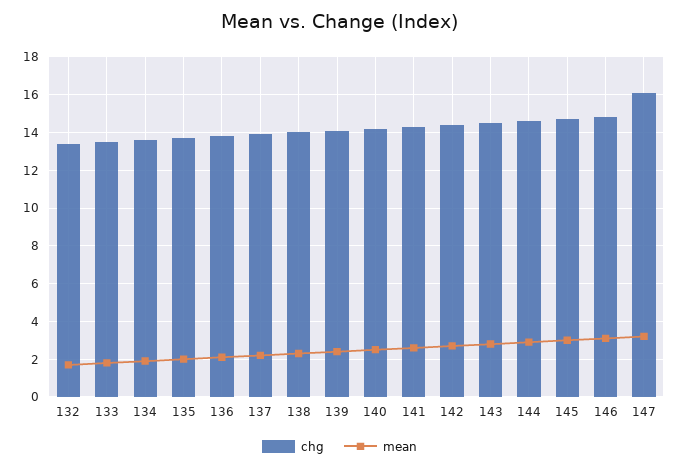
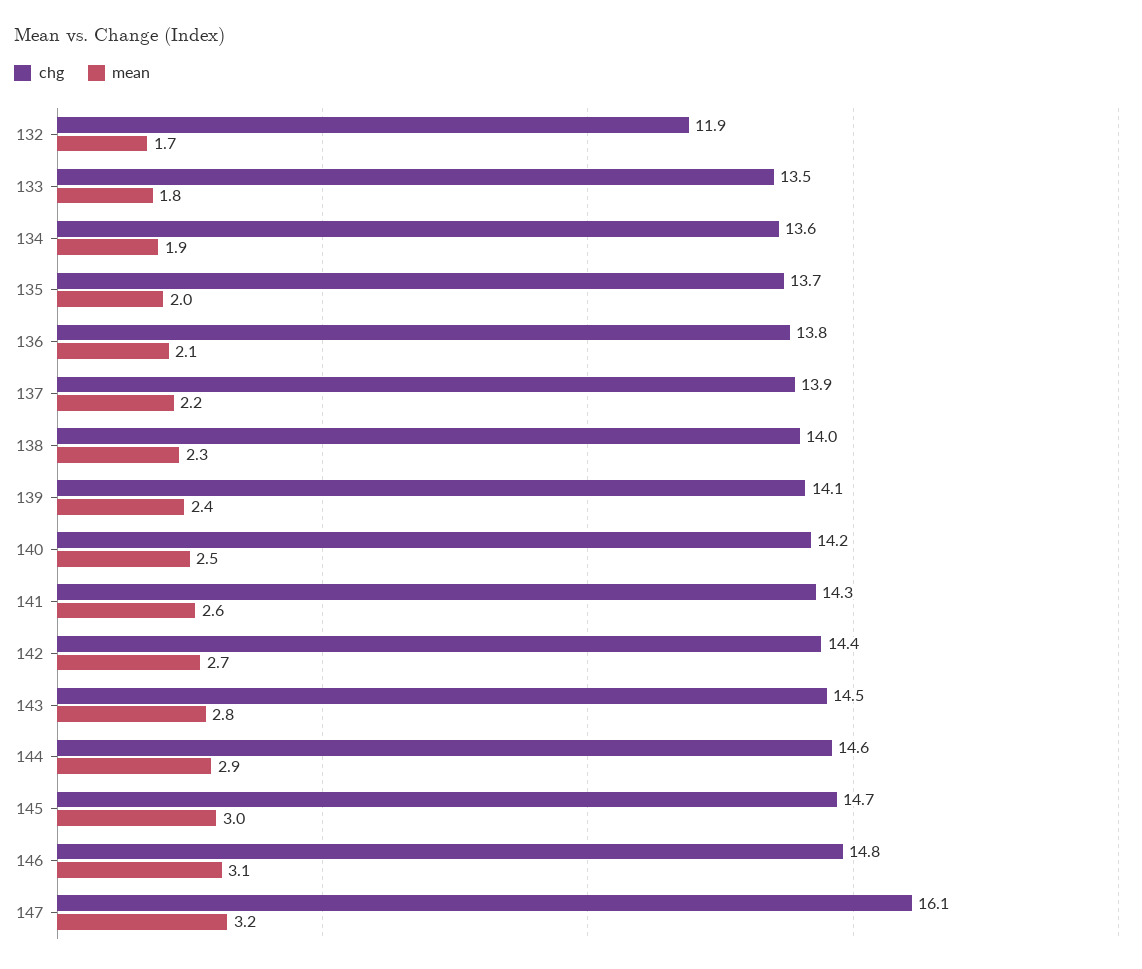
  {
    "chg": {
-     "132": 13.5,
+     "132": 11.9,
      "133": 13.5,
      "134": 13.6,
      "135": 13.7,
      "136": 13.8,
      "137": 13.9,
      "138": 14,
      "139": 14.1,
      "140": 14.2,
      "141": 14.3,
      "142": 14.4,
      "143": 14.5,
      "144": 14.6,
      "145": 14.7,
      "146": 14.8,
      "147": 16.1
    },
    "mean": {
      "132": 1.7,
      "133": 1.8,
      "134": 1.9,
      "135": 2,
      "136": 2.1,
      "137": 2.2,
      "138": 2.3,
      "139": 2.4,
      "140": 2.5,
      "141": 2.6,
      "142": 2.7,
      "143": 2.8,
      "144": 2.9,
      "145": 3,
      "146": 3.1,
      "147": 3.2
    }
  }

